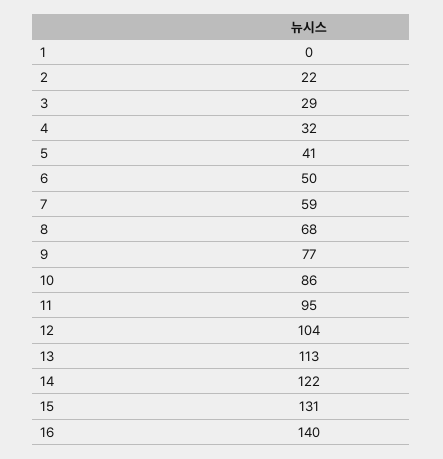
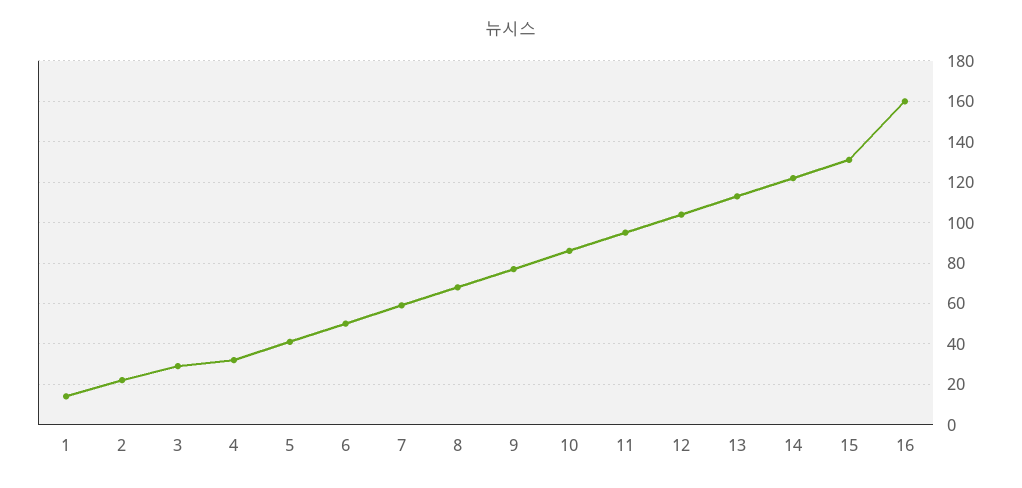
  {
-   "1": 0,
+   "1": 15,
    "2": 22,
    "3": 29,
    "4": 32,
    "5": 41,
    "6": 50,
    "7": 59,
    "8": 68,
    "9": 77,
    "10": 86,
    "11": 95,
    "12": 104,
    "13": 113,
    "14": 122,
    "15": 131,
-   "16": 140
+   "16": 160
  }

